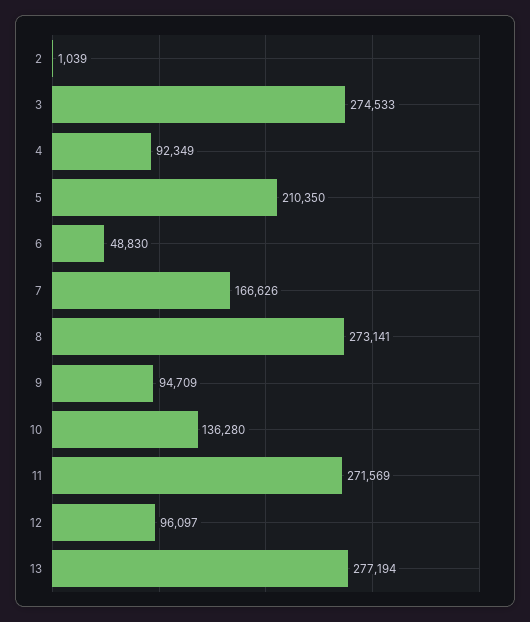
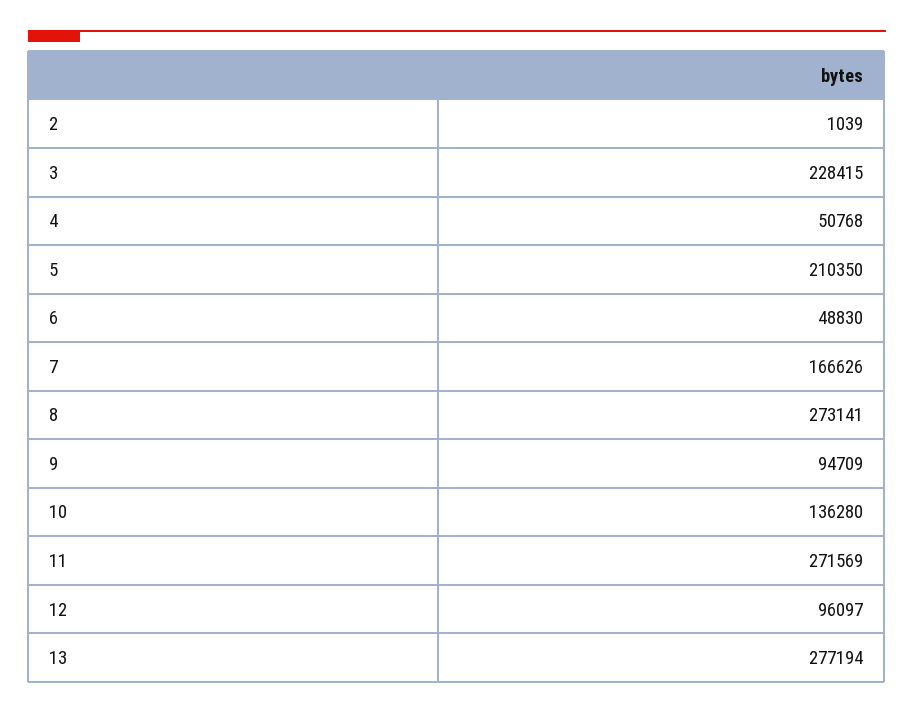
  {
    "2": 1039,
-   "3": 274533,
+   "3": 228415,
-   "4": 92349,
+   "4": 50768,
    "5": 210350,
    "6": 48830,
    "7": 166626,
    "8": 273141,
    "9": 94709,
    "10": 136280,
    "11": 271569,
    "12": 96097,
    "13": 277194
  }

